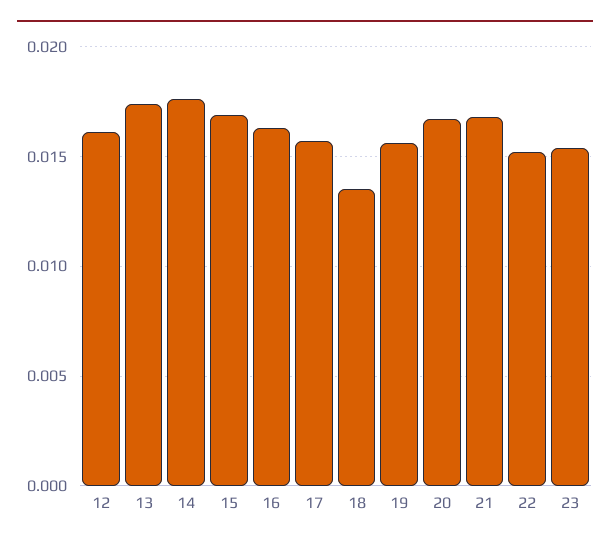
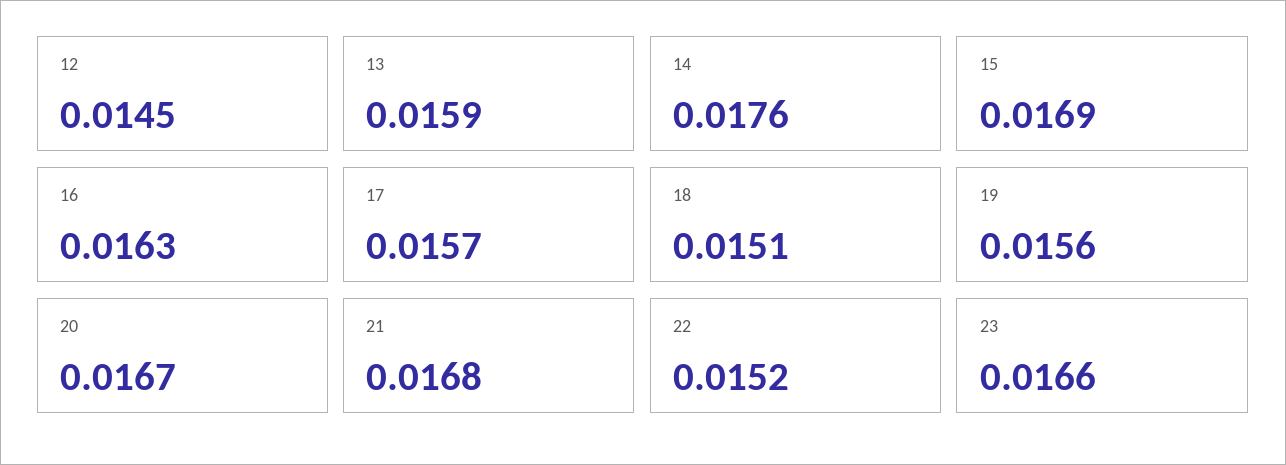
  {
-   "12": 0.016,
+   "12": 0.0145,
-   "13": 0.0175,
+   "13": 0.0159,
    "14": 0.0176,
    "15": 0.0169,
    "16": 0.0163,
    "17": 0.0157,
-   "18": 0.0135,
+   "18": 0.0151,
    "19": 0.0156,
    "20": 0.0167,
    "21": 0.0168,
    "22": 0.0152,
-   "23": 0.0155
+   "23": 0.0166
  }

